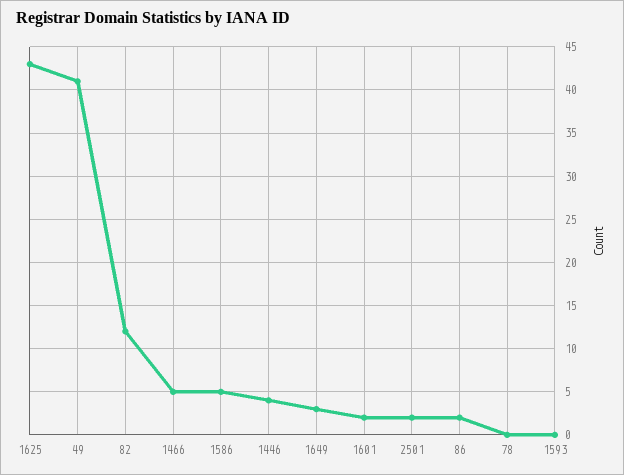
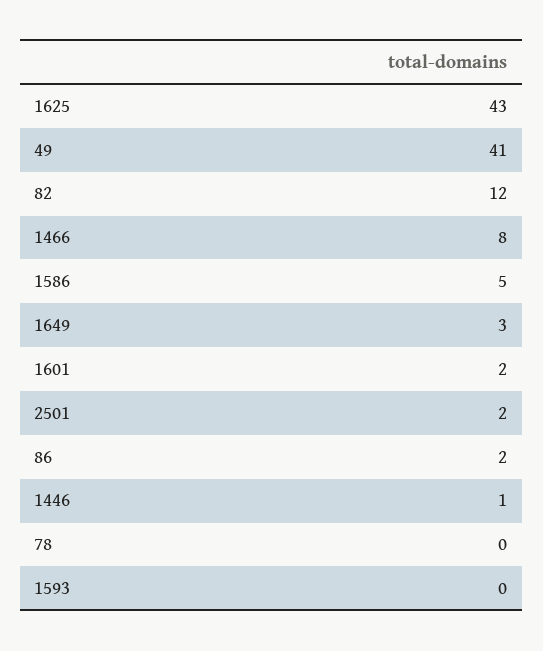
  {
    "1625": 43,
    "49": 41,
    "82": 12,
-   "1466": 5,
+   "1466": 8,
    "1586": 5,
-   "1446": 4,
+   "1446": 1,
    "1649": 3,
    "1601": 2,
    "2501": 2,
    "86": 2,
    "78": 0,
    "1593": 0
  }

